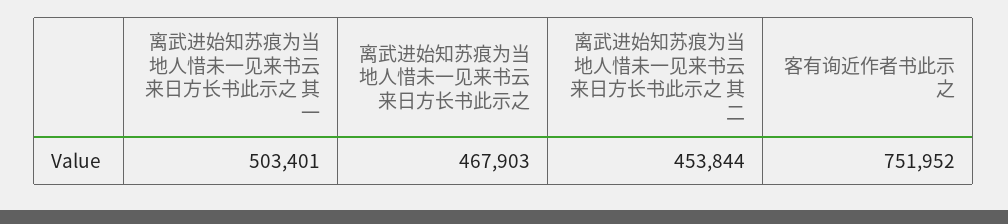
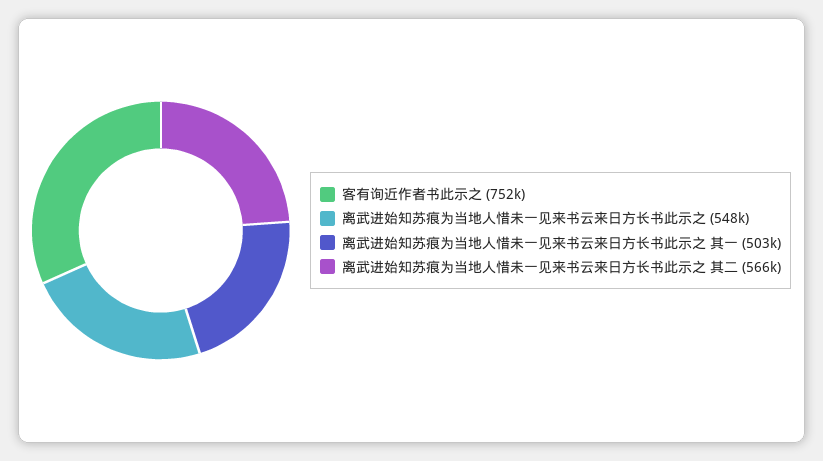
  {
    "离武进始知苏痕为当地人惜未一见来书云来日方长书此示之 其一": 503401,
-   "离武进始知苏痕为当地人惜未一见来书云来日方长书此示之": 467903,
+   "离武进始知苏痕为当地人惜未一见来书云来日方长书此示之": 548000,
-   "离武进始知苏痕为当地人惜未一见来书云来日方长书此示之 其二": 453844,
+   "离武进始知苏痕为当地人惜未一见来书云来日方长书此示之 其二": 566000,
    "客有询近作者书此示之": 751952
  }

